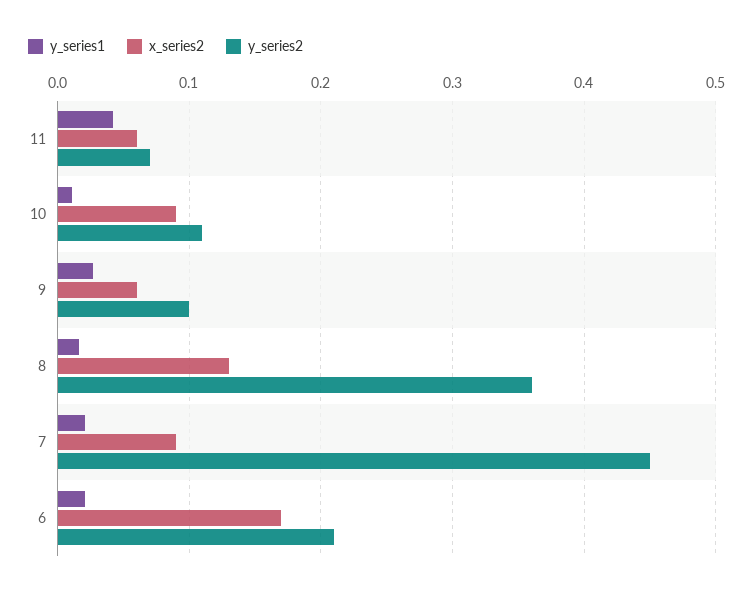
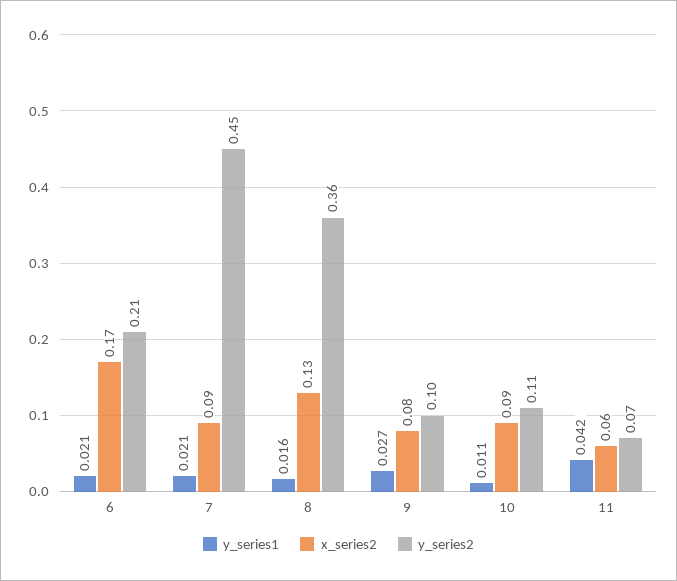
  {
    "y_series1": {
      "11": 0.042,
      "10": 0.011,
      "9": 0.027,
      "8": 0.016,
      "7": 0.021,
      "6": 0.021
    },
    "x_series2": {
      "11": 0.06,
      "10": 0.09,
-     "9": 0.06,
+     "9": 0.08,
      "8": 0.13,
      "7": 0.09,
      "6": 0.17
    },
    "y_series2": {
      "11": 0.07,
      "10": 0.11,
      "9": 0.1,
      "8": 0.36,
      "7": 0.45,
      "6": 0.21
    }
  }

